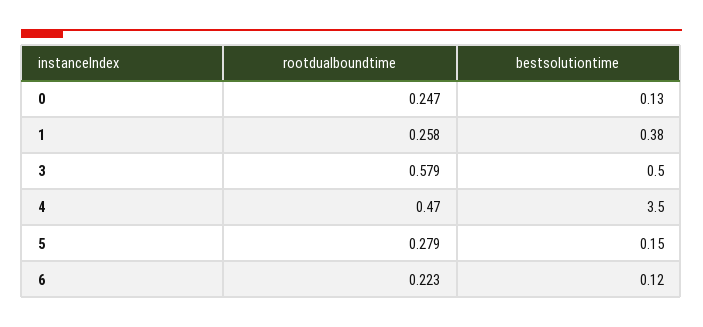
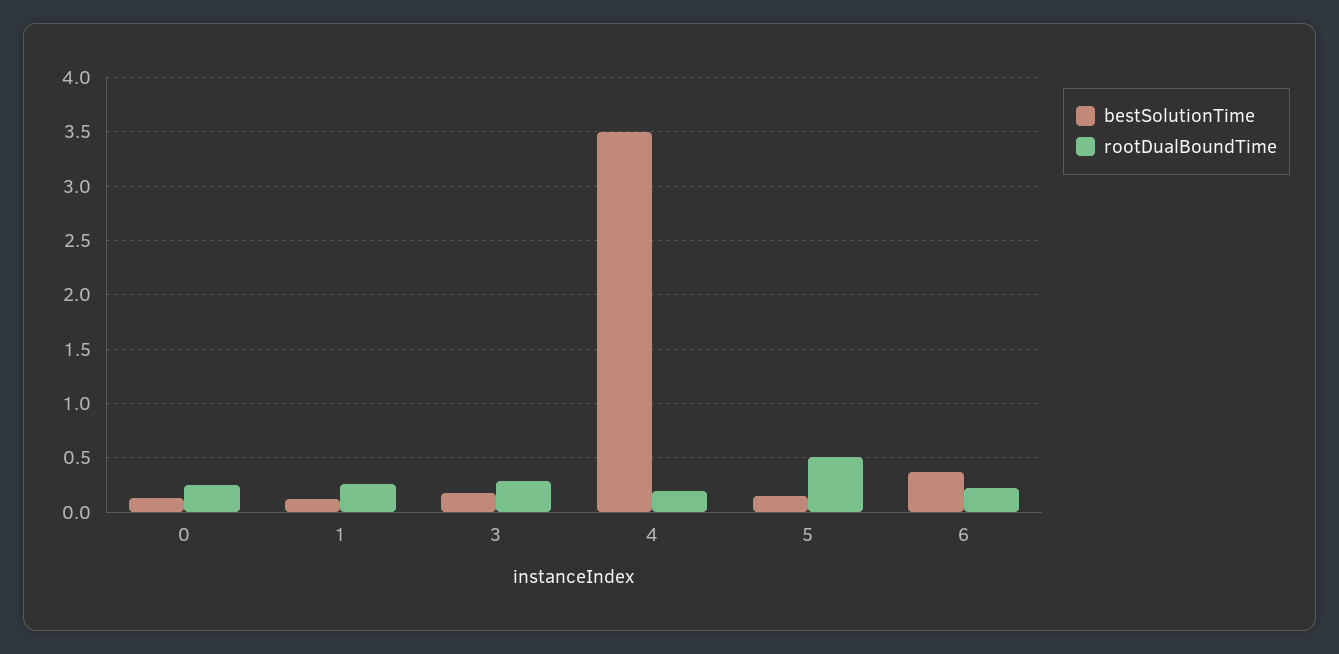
  {
    "rootdualboundtime": {
      "0": 0.247,
      "1": 0.258,
-     "3": 0.579,
+     "3": 0.3,
-     "4": 0.47,
+     "4": 0.2,
-     "5": 0.279,
+     "5": 0.5,
      "6": 0.223
    },
    "bestsolutiontime": {
      "0": 0.13,
-     "1": 0.38,
+     "1": 0.1,
-     "3": 0.5,
+     "3": 0.2,
      "4": 3.5,
      "5": 0.15,
-     "6": 0.12
+     "6": 0.4
    }
  }

